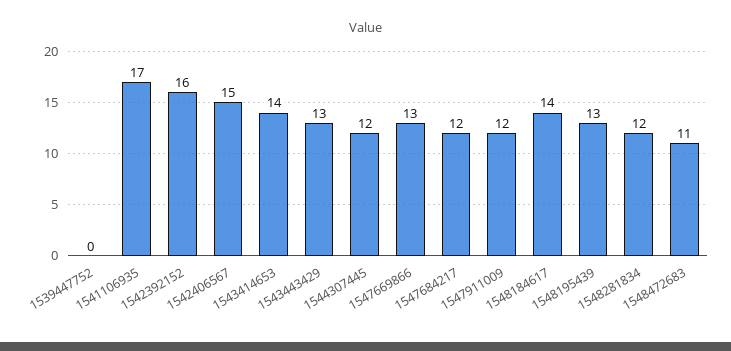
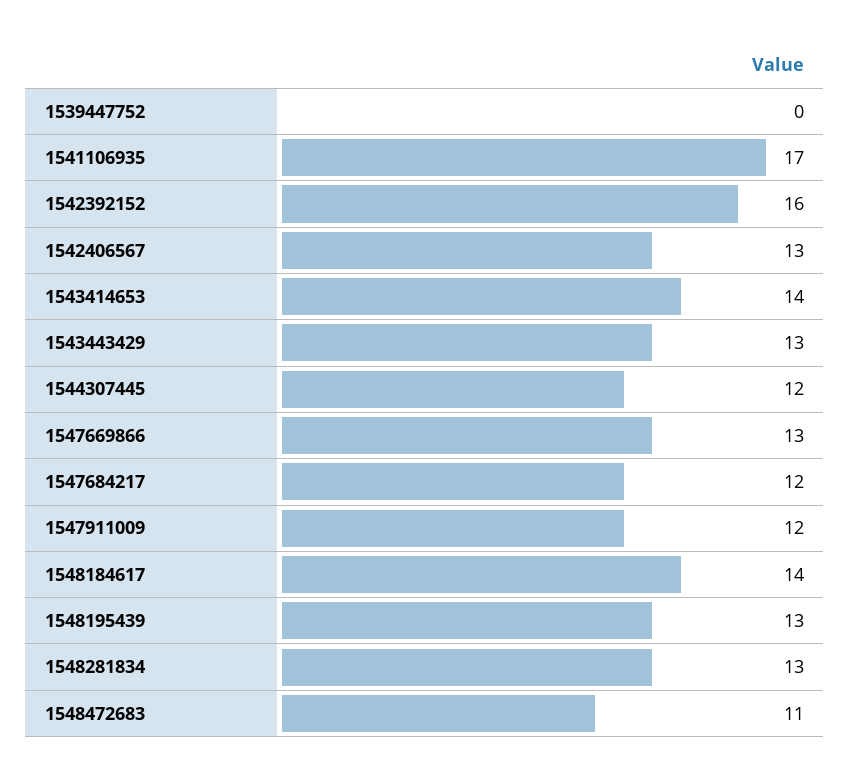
  {
    "1539447752": 0,
    "1541106935": 17,
    "1542392152": 16,
-   "1542406567": 15,
+   "1542406567": 13,
    "1543414653": 14,
    "1543443429": 13,
    "1544307445": 12,
    "1547669866": 13,
    "1547684217": 12,
    "1547911009": 12,
    "1548184617": 14,
    "1548195439": 13,
-   "1548281834": 12,
+   "1548281834": 13,
    "1548472683": 11
  }

